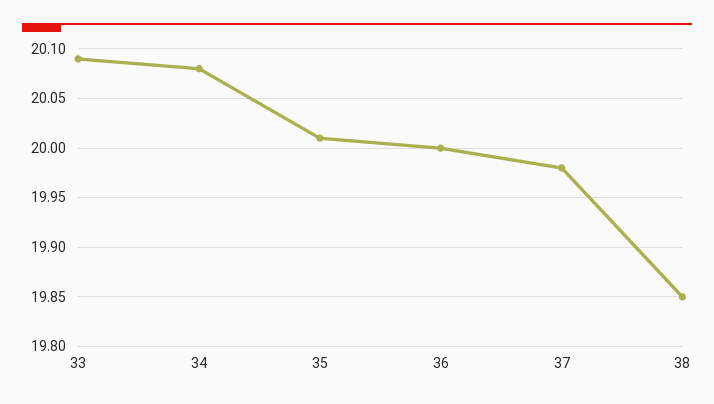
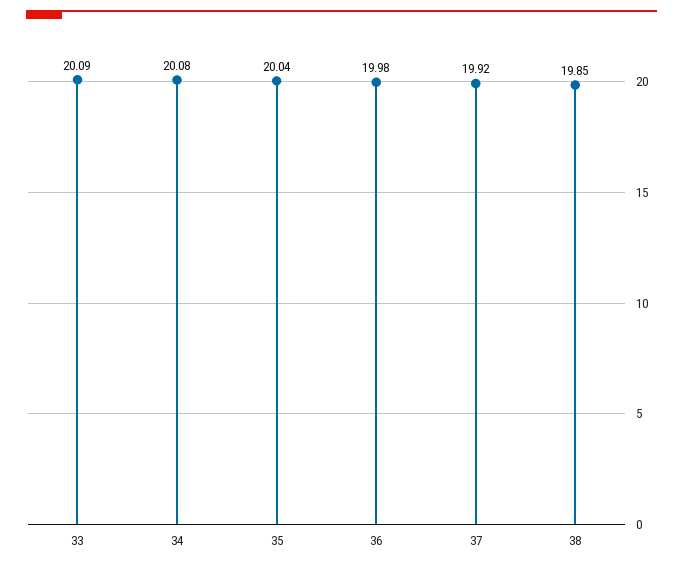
  {
    "33": 20.09,
    "34": 20.08,
-   "35": 20.01,
+   "35": 20.04,
-   "36": 20,
+   "36": 19.98,
-   "37": 19.98,
+   "37": 19.92,
    "38": 19.85
  }

